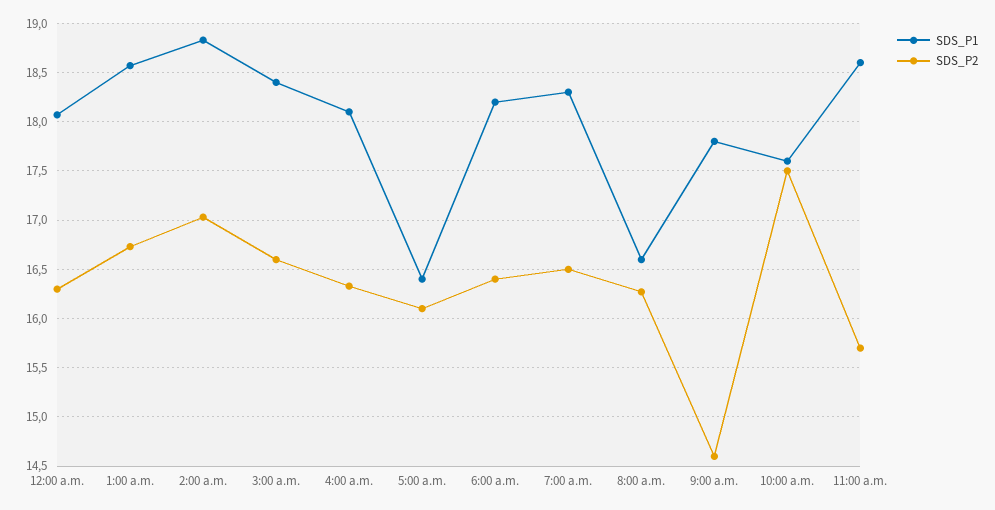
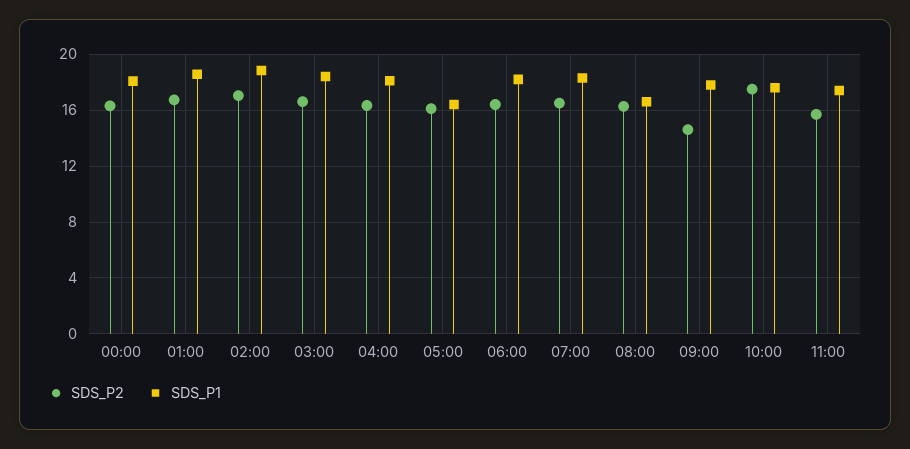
  {
    "SDS_P1": {
      "12:00 a.m.": 18.1,
      "1:00 a.m.": 18.6,
      "2:00 a.m.": 18.8,
      "3:00 a.m.": 18.4,
      "4:00 a.m.": 18.1,
      "5:00 a.m.": 16.4,
      "6:00 a.m.": 18.2,
      "7:00 a.m.": 18.3,
      "8:00 a.m.": 16.6,
      "9:00 a.m.": 17.8,
      "10:00 a.m.": 17.6,
-     "11:00 a.m.": 18.6
+     "11:00 a.m.": 17.5
    },
    "SDS_P2": {
      "12:00 a.m.": 16.3,
      "1:00 a.m.": 16.7,
      "2:00 a.m.": 17,
      "3:00 a.m.": 16.6,
      "4:00 a.m.": 16.3,
      "5:00 a.m.": 16.1,
      "6:00 a.m.": 16.4,
      "7:00 a.m.": 16.5,
      "8:00 a.m.": 16.3,
      "9:00 a.m.": 14.6,
      "10:00 a.m.": 17.5,
      "11:00 a.m.": 15.7
    }
  }

